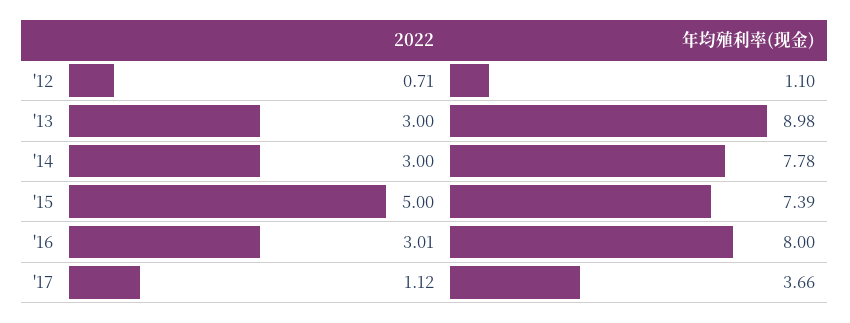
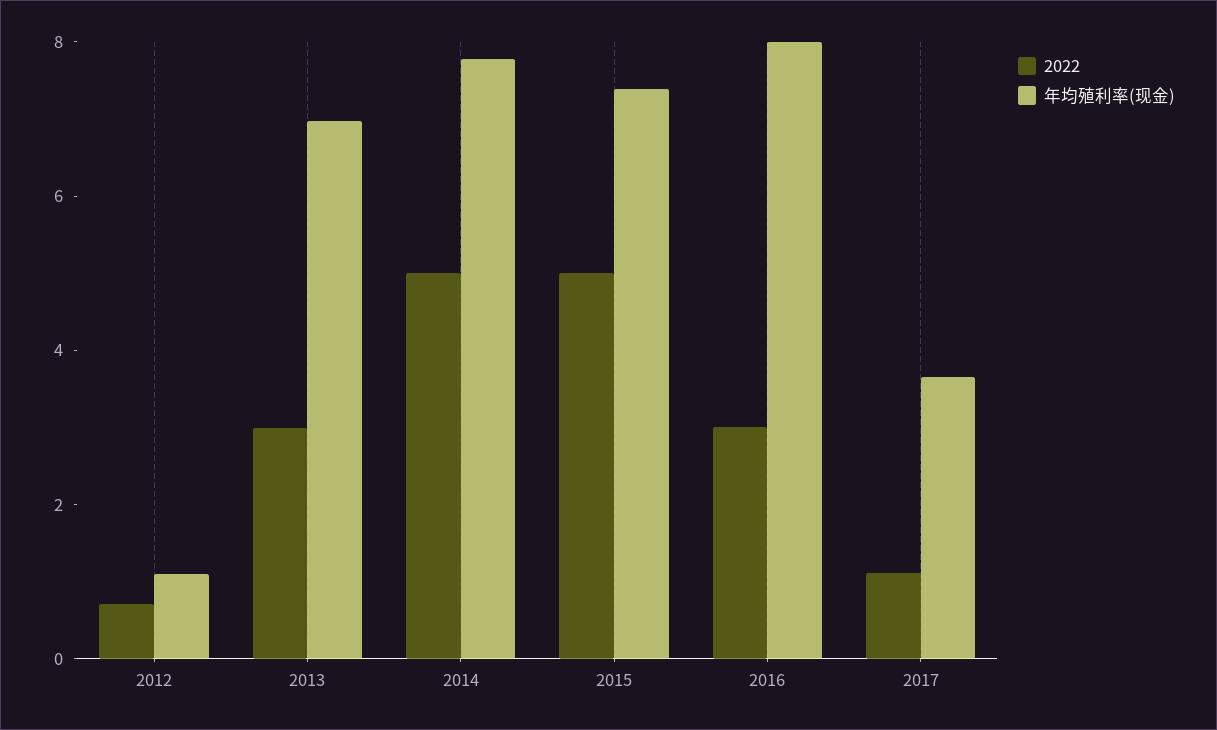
  {
    "2022": {
      "'12": 0.71,
      "'13": 3,
-     "'14": 3,
+     "'14": 5,
      "'15": 5,
      "'16": 3.01,
      "'17": 1.12
    },
    "年均殖利率(现金)": {
      "'12": 1.1,
-     "'13": 8.98,
+     "'13": 7,
      "'14": 7.78,
      "'15": 7.39,
      "'16": 8,
      "'17": 3.66
    }
  }

